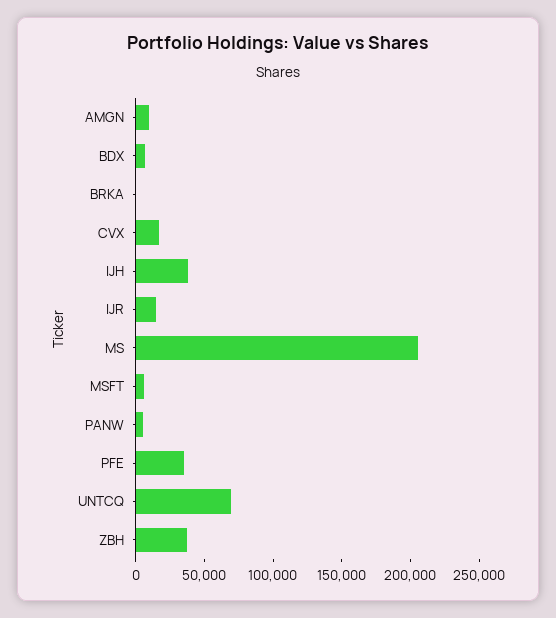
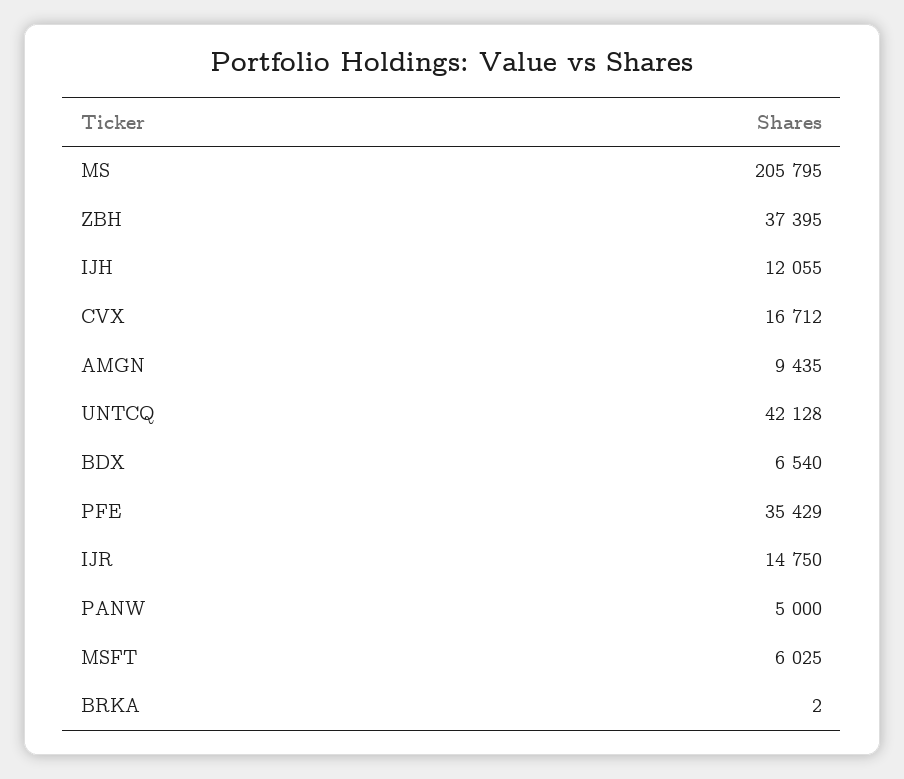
  {
    "AMGN": 9435,
    "BDX": 6540,
    "BRKA": 2,
    "CVX": 16712,
-   "IJH": 40000,
+   "IJH": 12055,
    "IJR": 14750,
    "MS": 205795,
    "MSFT": 6025,
    "PANW": 5000,
    "PFE": 35429,
-   "UNTCQ": 70000,
+   "UNTCQ": 42128,
    "ZBH": 37395
  }

